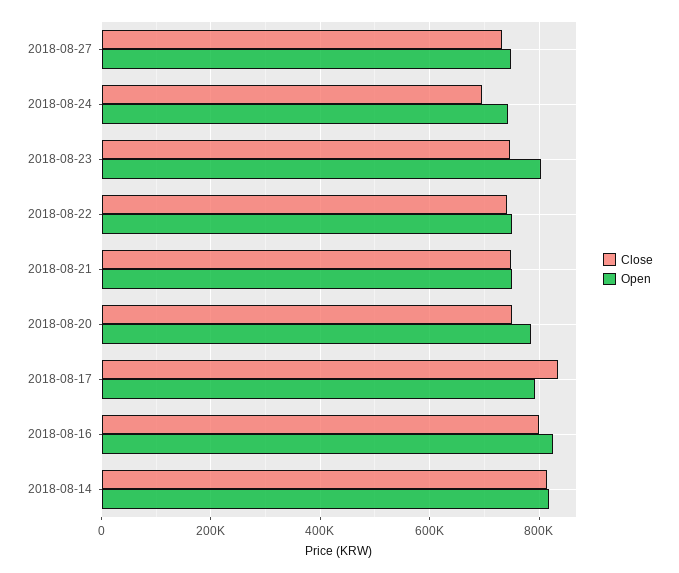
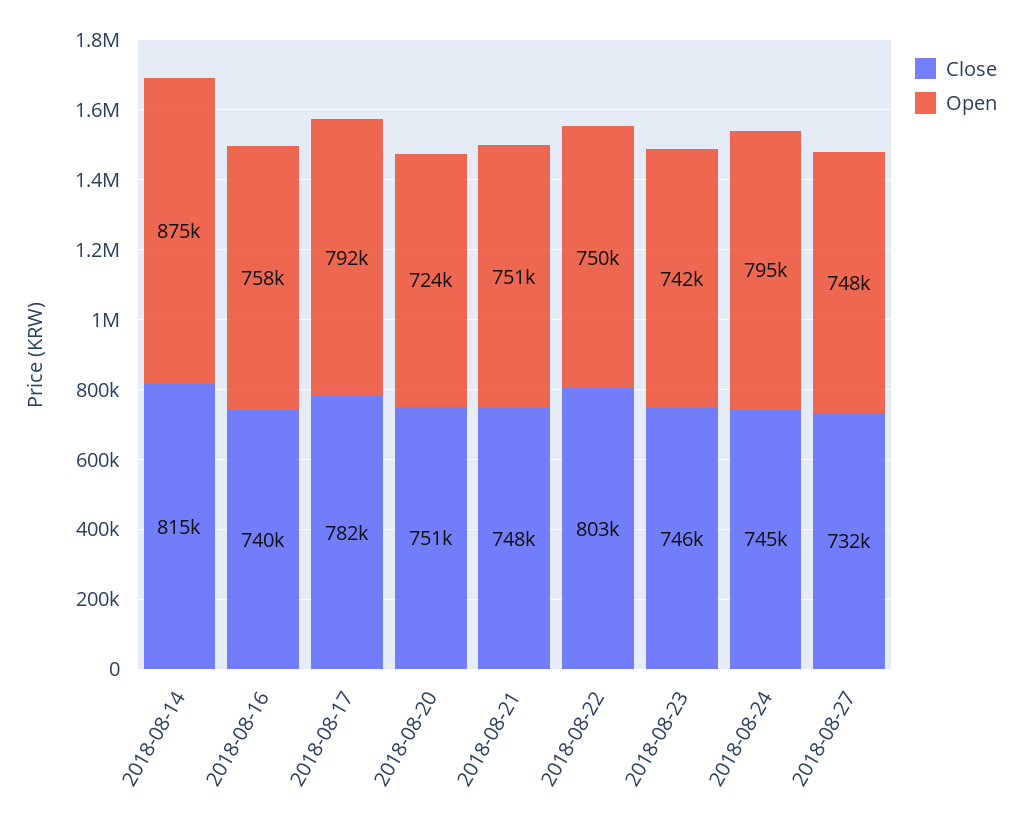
  {
    "Close": {
      "2018-08-27": 732000,
-     "2018-08-24": 700000,
+     "2018-08-24": 745000,
      "2018-08-23": 746000,
-     "2018-08-22": 740000,
+     "2018-08-22": 803000,
      "2018-08-21": 748000,
      "2018-08-20": 751000,
-     "2018-08-17": 840000,
+     "2018-08-17": 782000,
-     "2018-08-16": 800000,
+     "2018-08-16": 740000,
      "2018-08-14": 815000
    },
    "Open": {
      "2018-08-27": 748000,
-     "2018-08-24": 740000,
+     "2018-08-24": 795000,
-     "2018-08-23": 800000,
+     "2018-08-23": 742000,
      "2018-08-22": 750000,
      "2018-08-21": 751000,
-     "2018-08-20": 780000,
+     "2018-08-20": 724000,
      "2018-08-17": 792000,
-     "2018-08-16": 820000,
+     "2018-08-16": 758000,
-     "2018-08-14": 820000
+     "2018-08-14": 875000
    }
  }

